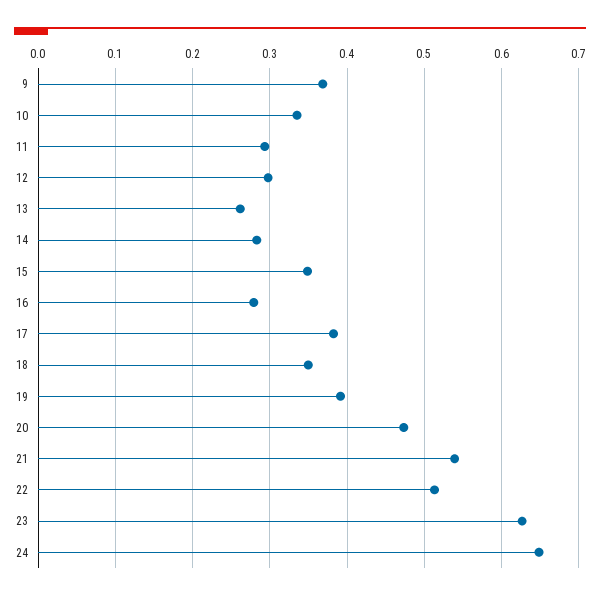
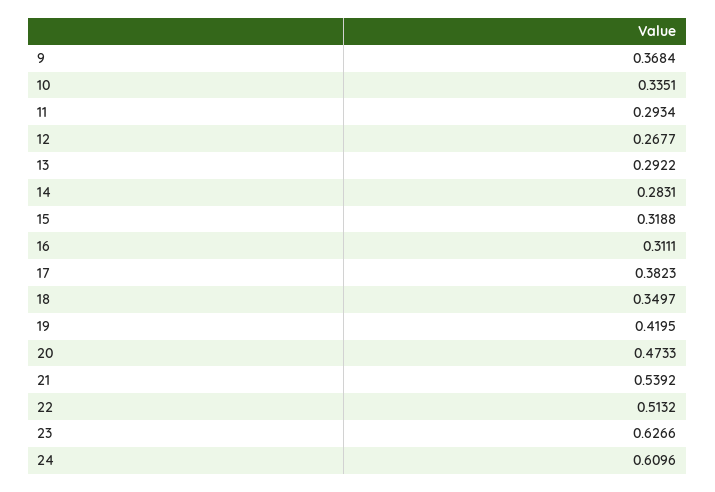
  {
    "9": 0.3684,
    "10": 0.3351,
    "11": 0.2934,
-   "12": 0.3,
+   "12": 0.2677,
-   "13": 0.26,
+   "13": 0.2922,
    "14": 0.2831,
-   "15": 0.35,
+   "15": 0.3188,
-   "16": 0.28,
+   "16": 0.3111,
    "17": 0.3823,
    "18": 0.3497,
-   "19": 0.39,
+   "19": 0.4195,
    "20": 0.4733,
    "21": 0.5392,
    "22": 0.5132,
    "23": 0.6266,
-   "24": 0.65
+   "24": 0.6096
  }

